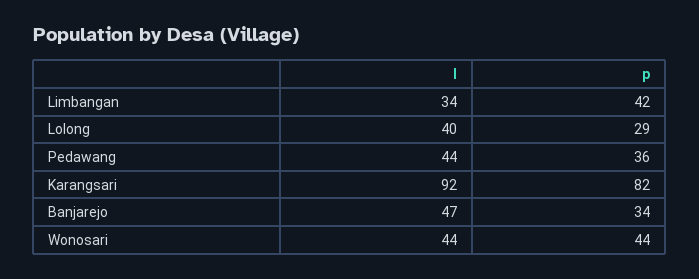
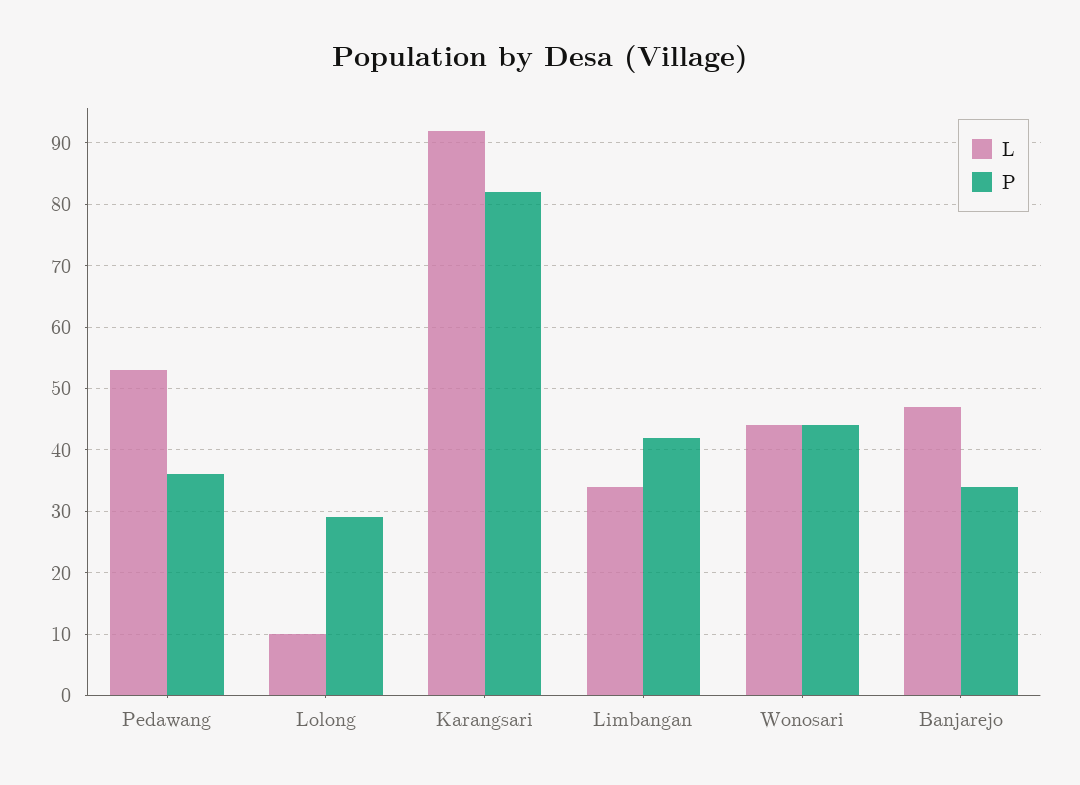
  {
    "l": {
      "Limbangan": 34,
-     "Lolong": 40,
+     "Lolong": 10,
-     "Pedawang": 44,
+     "Pedawang": 53,
      "Karangsari": 92,
      "Banjarejo": 47,
      "Wonosari": 44
    },
    "p": {
      "Limbangan": 42,
      "Lolong": 29,
      "Pedawang": 36,
      "Karangsari": 82,
      "Banjarejo": 34,
      "Wonosari": 44
    }
  }

